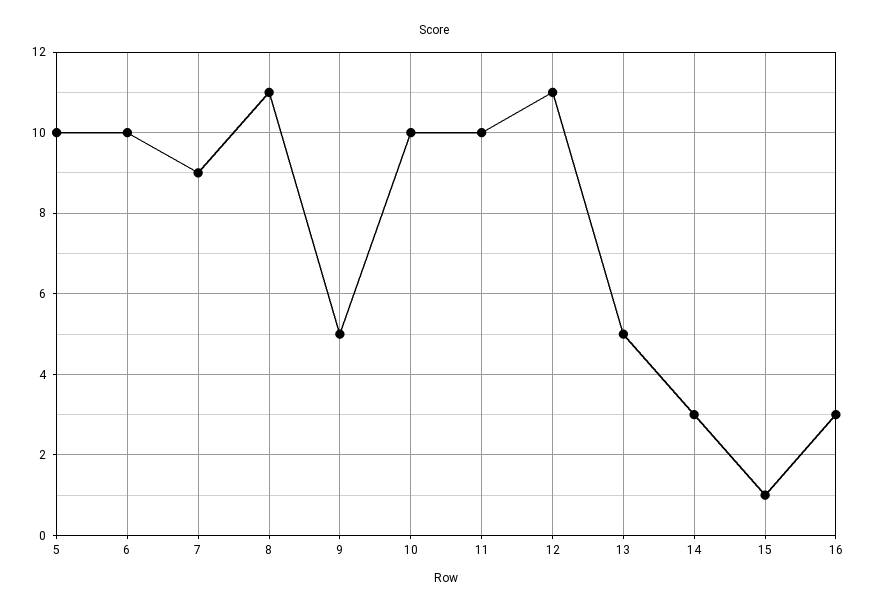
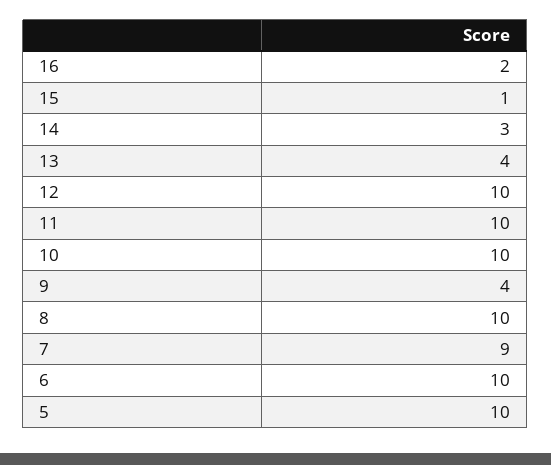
  {
    "5": 10,
    "6": 10,
    "7": 9,
-   "8": 11,
+   "8": 10,
-   "9": 5,
+   "9": 4,
    "10": 10,
    "11": 10,
-   "12": 11,
+   "12": 10,
-   "13": 5,
+   "13": 4,
    "14": 3,
    "15": 1,
-   "16": 3
+   "16": 2
  }

